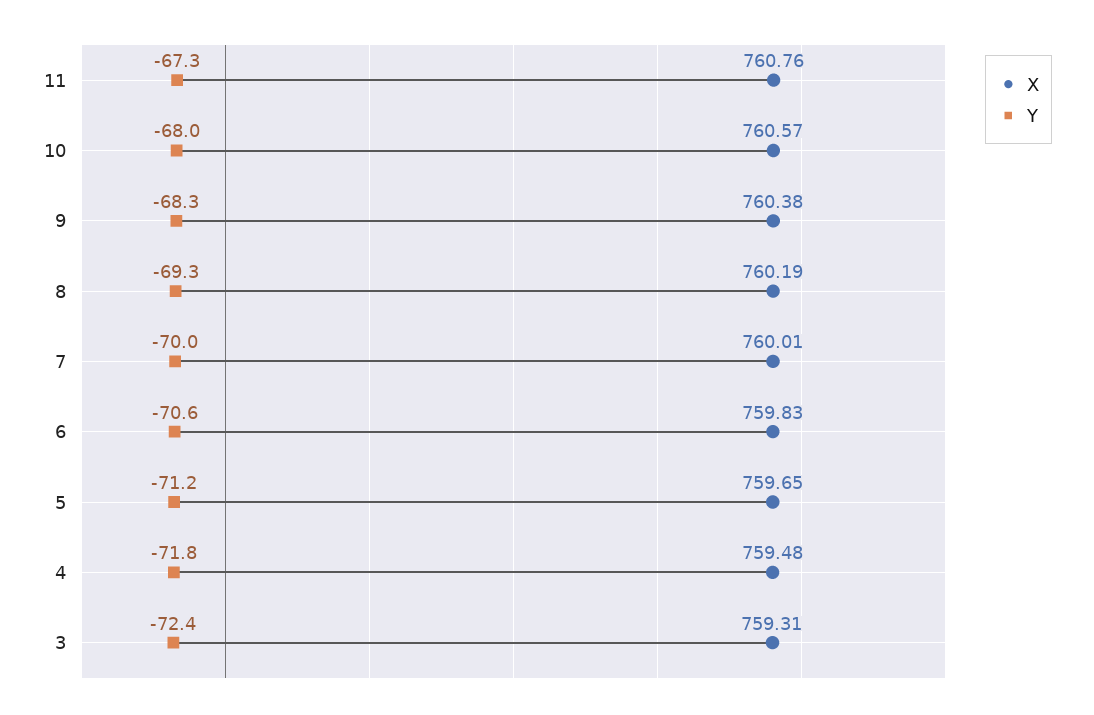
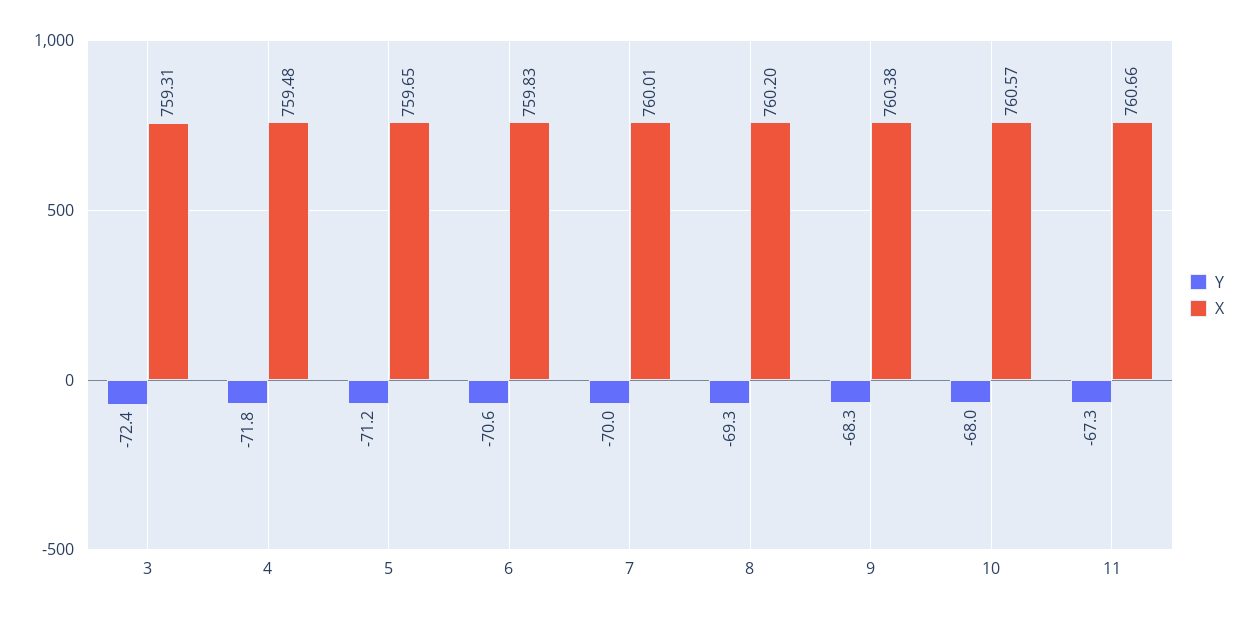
  {
    "X": {
-     "11": 760.76,
+     "11": 760.66,
      "10": 760.57,
      "9": 760.38,
-     "8": 760.19,
+     "8": 760.2,
      "7": 760.01,
      "6": 759.83,
      "5": 759.65,
      "4": 759.48,
      "3": 759.31
    },
    "Y": {
      "11": -67.3,
      "10": -68,
      "9": -68.3,
      "8": -69.3,
      "7": -70,
      "6": -70.6,
      "5": -71.2,
      "4": -71.8,
      "3": -72.4
    }
  }

